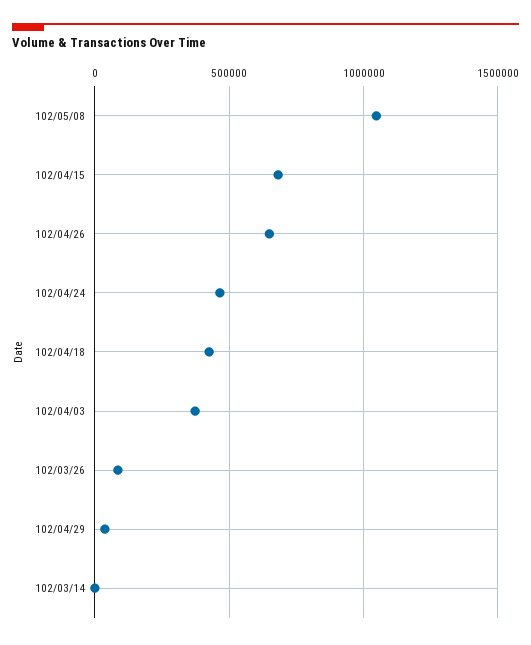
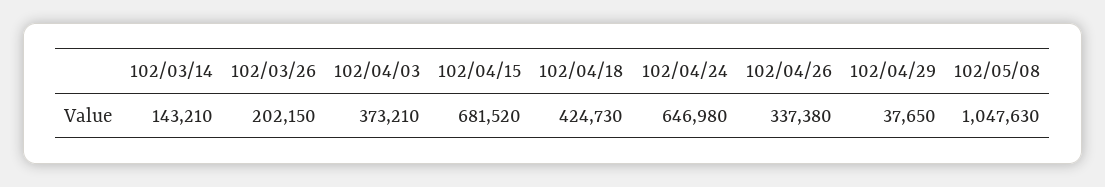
  {
    "102/05/08": 1047630,
    "102/04/15": 681520,
-   "102/04/26": 650000,
+   "102/04/26": 337380,
-   "102/04/24": 450000,
+   "102/04/24": 646980,
    "102/04/18": 424730,
    "102/04/03": 373210,
-   "102/03/26": 100000,
+   "102/03/26": 202150,
    "102/04/29": 37650,
-   "102/03/14": 0
+   "102/03/14": 143210
  }

